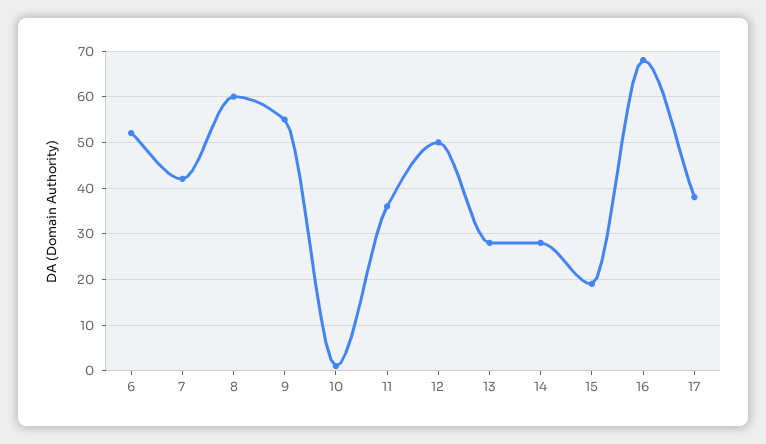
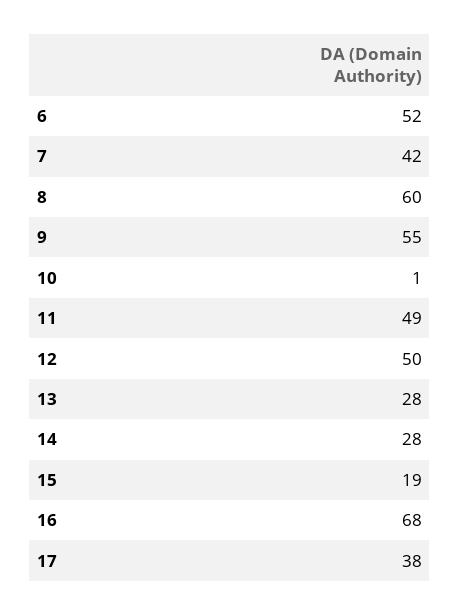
  {
    "6": 52,
    "7": 42,
    "8": 60,
    "9": 55,
    "10": 1,
-   "11": 35,
+   "11": 49,
    "12": 50,
    "13": 28,
    "14": 28,
    "15": 19,
    "16": 68,
    "17": 38
  }

